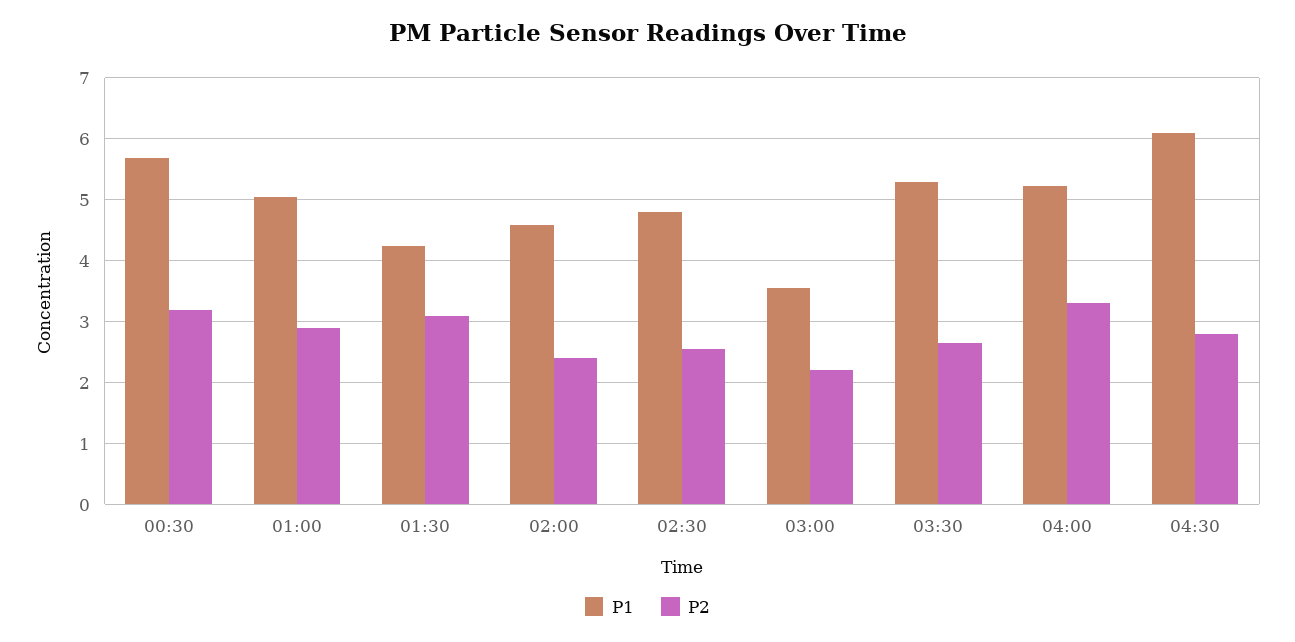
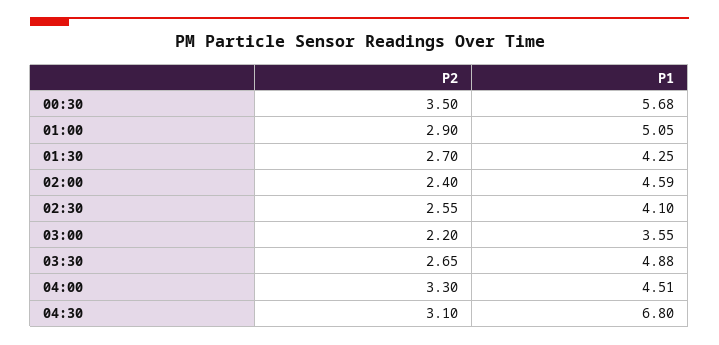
  {
    "P1": {
      "00:30": 5.68,
      "01:00": 5.05,
      "01:30": 4.25,
      "02:00": 4.59,
-     "02:30": 4.8,
+     "02:30": 4.1,
      "03:00": 3.55,
-     "03:30": 5.3,
+     "03:30": 4.88,
-     "04:00": 5.2,
+     "04:00": 4.51,
-     "04:30": 6.1
+     "04:30": 6.8
    },
    "P2": {
-     "00:30": 3.2,
+     "00:30": 3.5,
      "01:00": 2.9,
-     "01:30": 3.1,
+     "01:30": 2.7,
      "02:00": 2.4,
      "02:30": 2.55,
      "03:00": 2.2,
      "03:30": 2.65,
      "04:00": 3.3,
-     "04:30": 2.8
+     "04:30": 3.1
    }
  }

